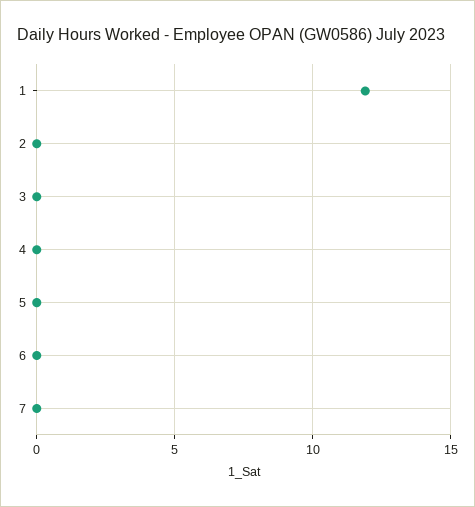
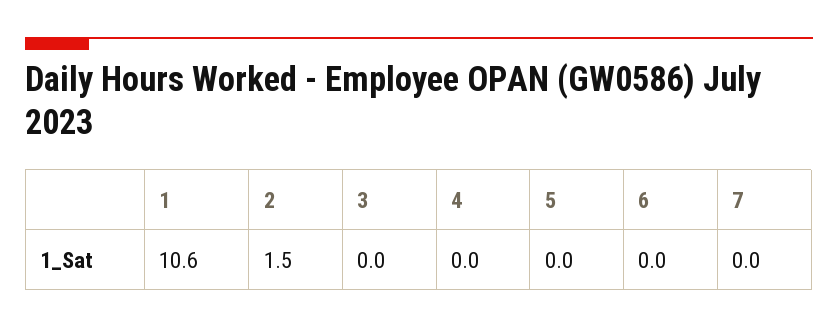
  {
-   "1": 12,
+   "1": 10.6,
-   "2": 0,
+   "2": 1.5,
    "3": 0,
    "4": 0,
    "5": 0,
    "6": 0,
    "7": 0
  }

